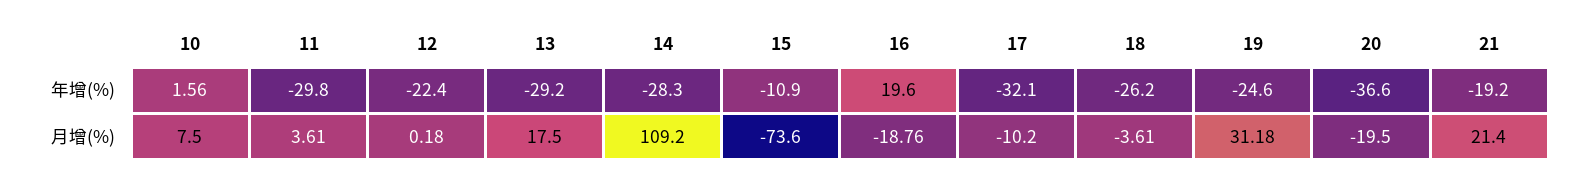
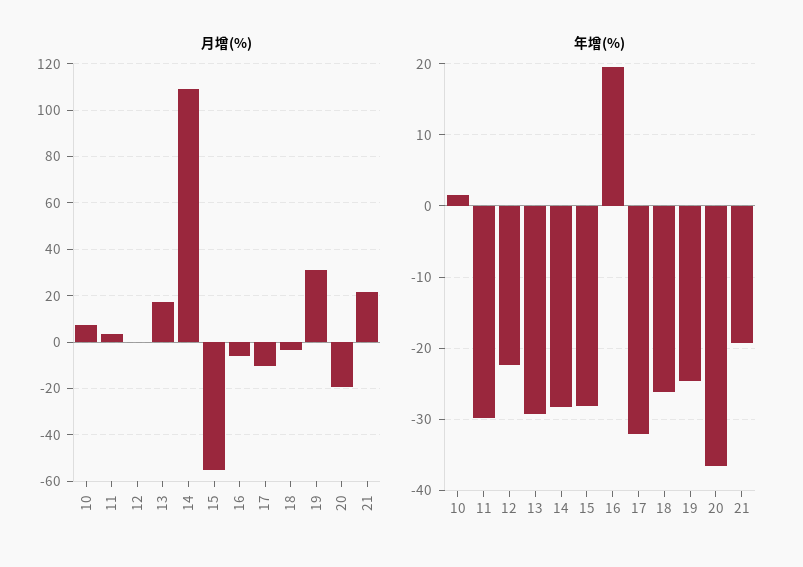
  {
    "年增(%)": {
      "10": 1.56,
      "11": -29.8,
      "12": -22.4,
      "13": -29.2,
      "14": -28.3,
-     "15": -10.9,
+     "15": -28,
      "16": 19.6,
      "17": -32.1,
      "18": -26.2,
      "19": -24.6,
      "20": -36.6,
      "21": -19.2
    },
    "月增(%)": {
      "10": 7.5,
      "11": 3.61,
      "12": 0.18,
      "13": 17.5,
      "14": 109.2,
-     "15": -73.6,
+     "15": -55,
-     "16": -18.76,
+     "16": -5,
      "17": -10.2,
      "18": -3.61,
      "19": 31.18,
      "20": -19.5,
      "21": 21.4
    }
  }

